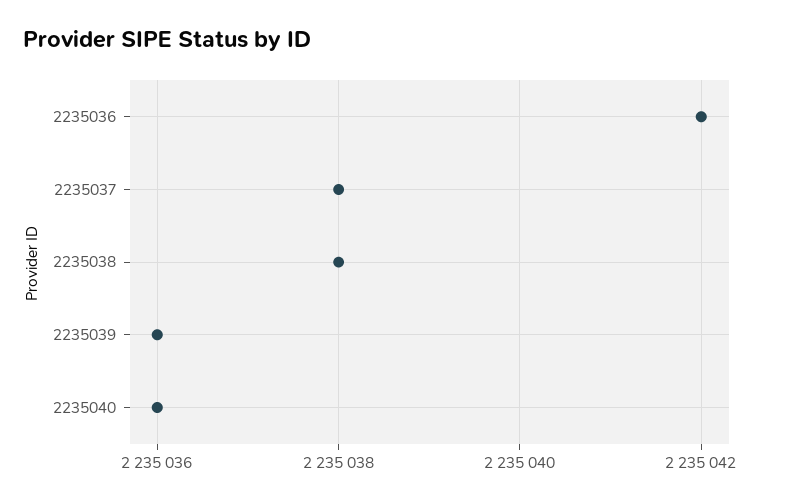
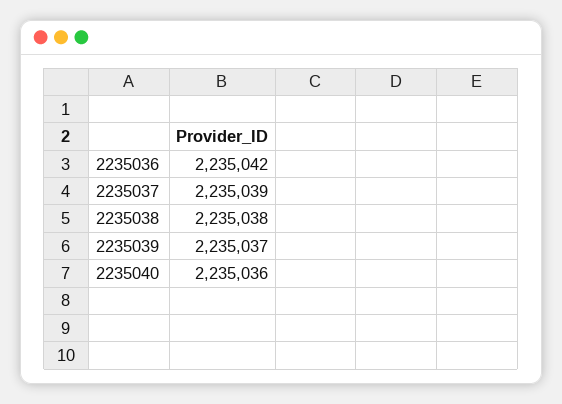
  {
    "2235036": 2235042,
-   "2235037": 2235038,
+   "2235037": 2235039,
    "2235038": 2235038,
-   "2235039": 2235036,
+   "2235039": 2235037,
    "2235040": 2235036
  }

